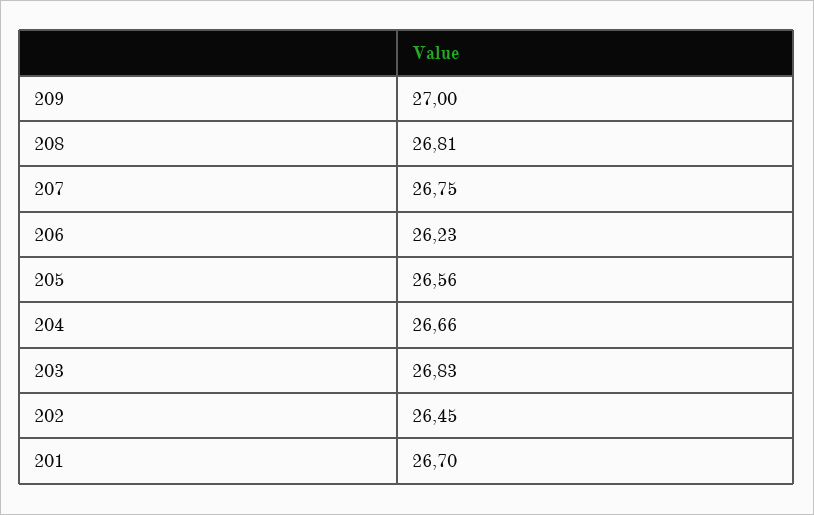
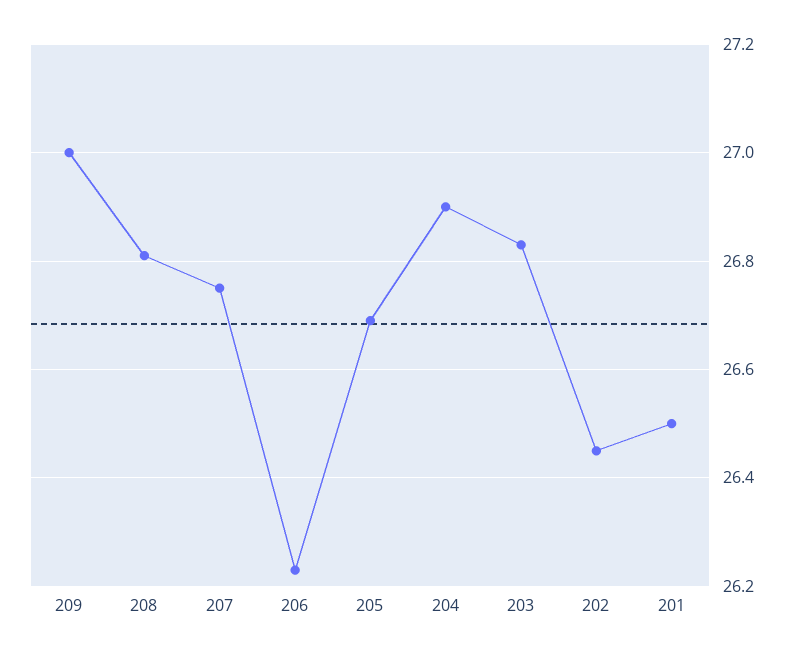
  {
    "209": 27,
    "208": 26.81,
    "207": 26.75,
    "206": 26.23,
-   "205": 26.56,
+   "205": 26.7,
-   "204": 26.66,
+   "204": 26.9,
    "203": 26.83,
    "202": 26.45,
-   "201": 26.7
+   "201": 26.5
  }

